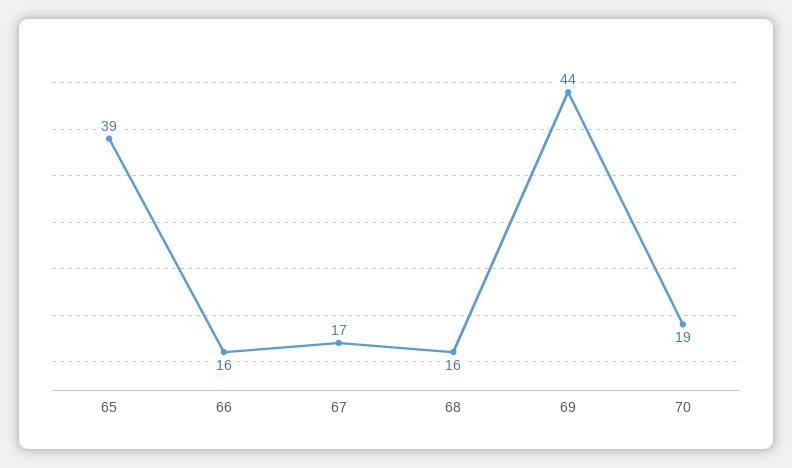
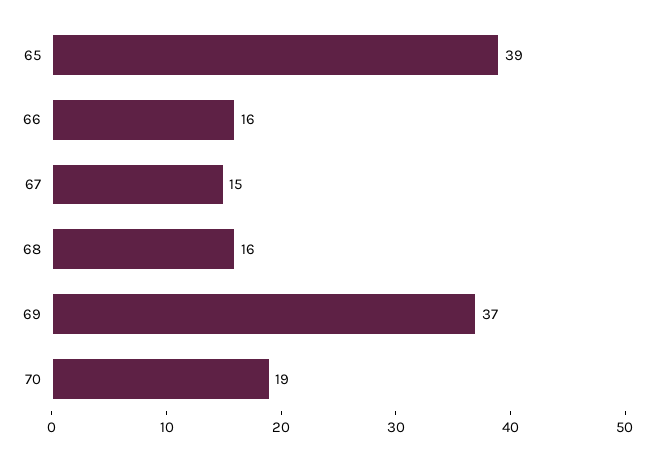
  {
    "65": 39,
    "66": 16,
-   "67": 17,
+   "67": 15,
    "68": 16,
-   "69": 44,
+   "69": 37,
    "70": 19
  }

